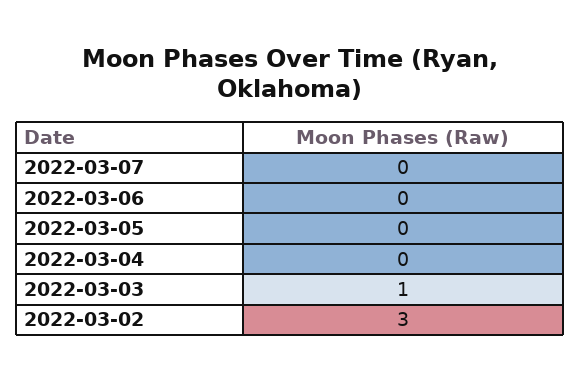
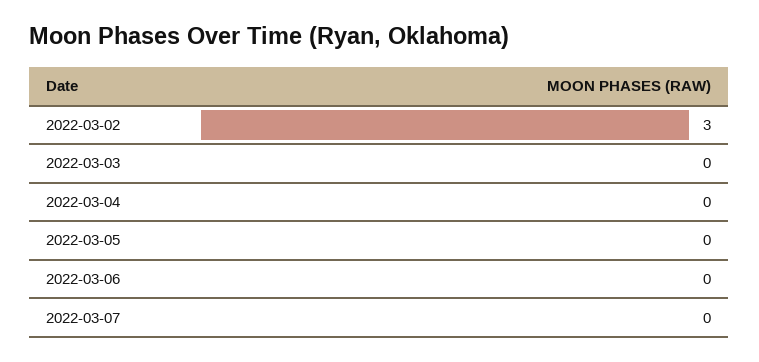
  {
    "2022-03-07": 0,
    "2022-03-06": 0,
    "2022-03-05": 0,
    "2022-03-04": 0,
-   "2022-03-03": 1,
+   "2022-03-03": 0,
    "2022-03-02": 3
  }

